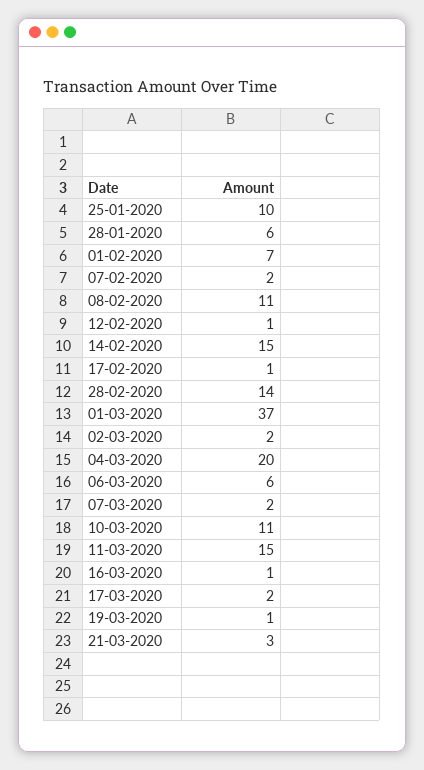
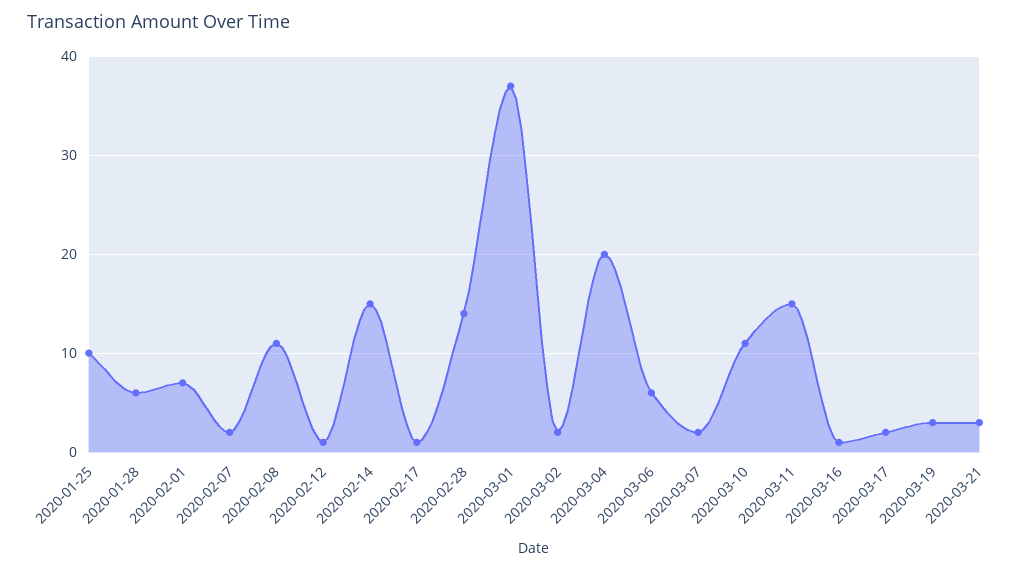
  {
    "25-01-2020": 10,
    "28-01-2020": 6,
    "01-02-2020": 7,
    "07-02-2020": 2,
    "08-02-2020": 11,
    "12-02-2020": 1,
    "14-02-2020": 15,
    "17-02-2020": 1,
    "28-02-2020": 14,
    "01-03-2020": 37,
    "02-03-2020": 2,
    "04-03-2020": 20,
    "06-03-2020": 6,
    "07-03-2020": 2,
    "10-03-2020": 11,
    "11-03-2020": 15,
    "16-03-2020": 1,
    "17-03-2020": 2,
-   "19-03-2020": 1,
+   "19-03-2020": 3,
    "21-03-2020": 3
  }

